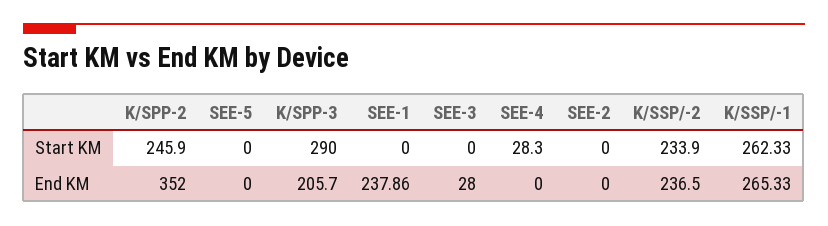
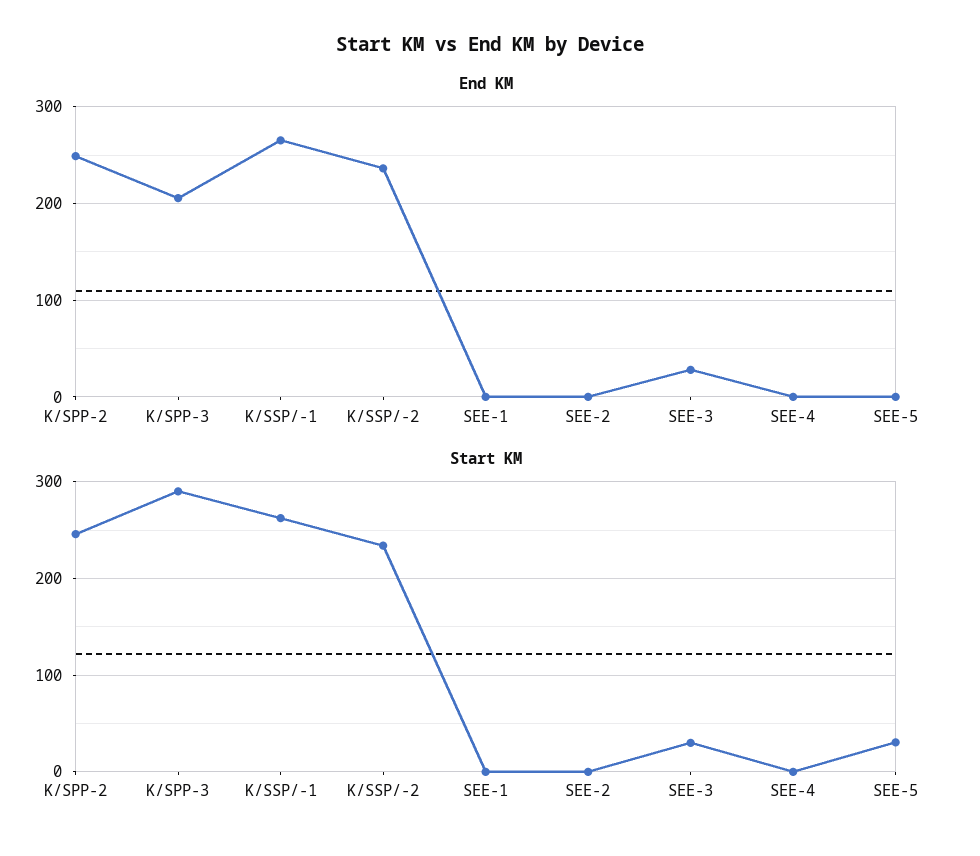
  {
    "Start KM": {
      "K/SPP-2": 245.9,
-     "SEE-5": 0,
+     "SEE-5": 30,
      "K/SPP-3": 290,
      "SEE-1": 0,
-     "SEE-3": 0,
+     "SEE-3": 30,
-     "SEE-4": 28.3,
+     "SEE-4": 0,
      "SEE-2": 0,
      "K/SSP/-2": 233.9,
      "K/SSP/-1": 262.33
    },
    "End KM": {
-     "K/SPP-2": 352,
+     "K/SPP-2": 250,
      "SEE-5": 0,
      "K/SPP-3": 205.7,
-     "SEE-1": 237.86,
+     "SEE-1": 0,
      "SEE-3": 28,
      "SEE-4": 0,
      "SEE-2": 0,
      "K/SSP/-2": 236.5,
      "K/SSP/-1": 265.33
    }
  }

